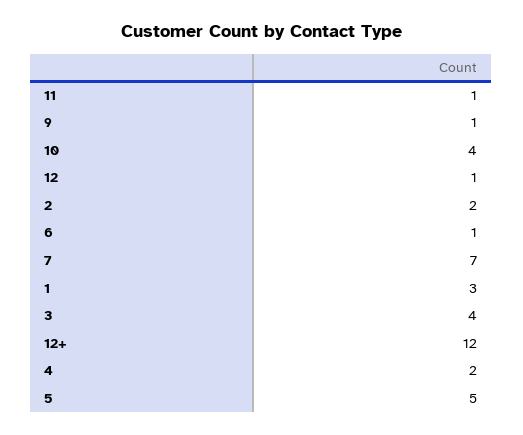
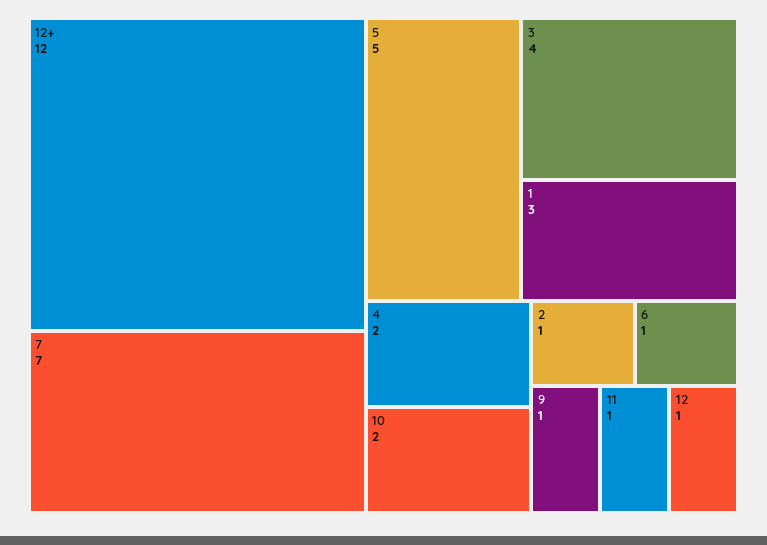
  {
    "11": 1,
    "9": 1,
-   "10": 4,
+   "10": 2,
    "12": 1,
-   "2": 2,
+   "2": 1,
    "6": 1,
    "7": 7,
    "1": 3,
    "3": 4,
    "12+": 12,
    "4": 2,
    "5": 5
  }

